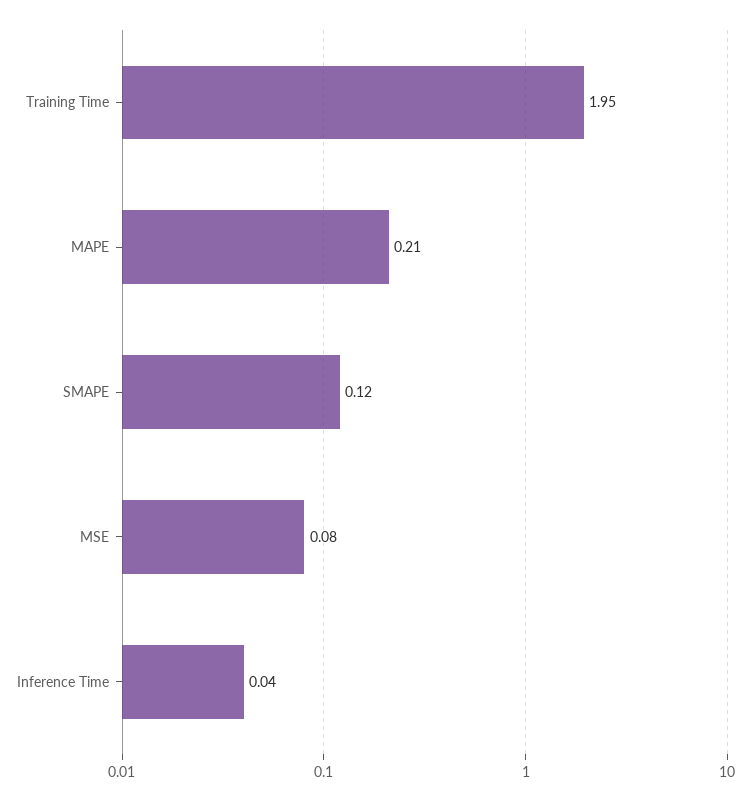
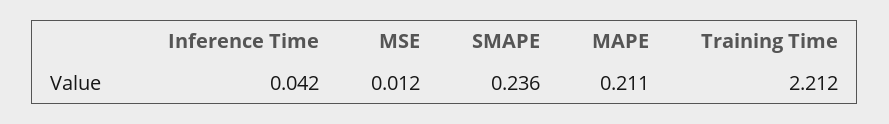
  {
-   "Training Time": 1.95,
+   "Training Time": 2.212,
    "MAPE": 0.211,
-   "SMAPE": 0.12,
+   "SMAPE": 0.236,
-   "MSE": 0.08,
+   "MSE": 0.012,
    "Inference Time": 0.042
  }

